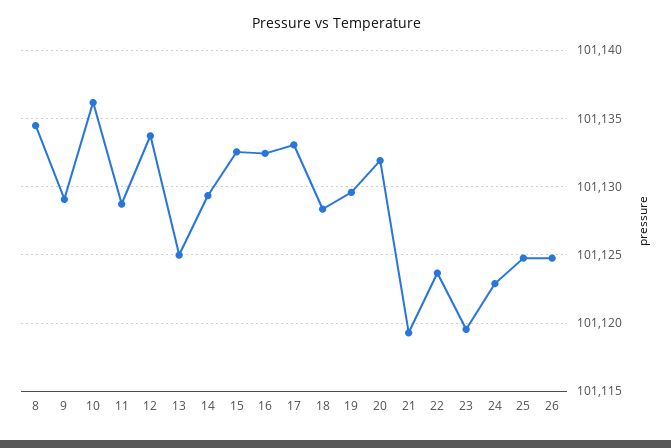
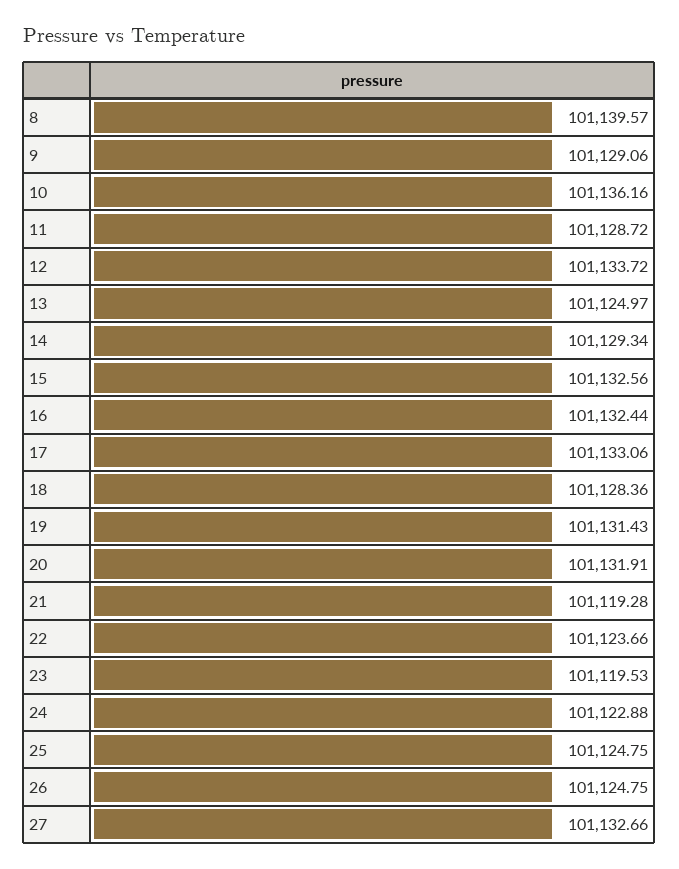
  {
-   "8": 101134.5,
+   "8": 101139.57,
    "9": 101129.06,
    "10": 101136.16,
    "11": 101128.72,
    "12": 101133.72,
    "13": 101124.97,
    "14": 101129.34,
    "15": 101132.56,
    "16": 101132.44,
    "17": 101133.06,
    "18": 101128.36,
-   "19": 101129.5,
+   "19": 101131.43,
    "20": 101131.91,
    "21": 101119.28,
    "22": 101123.66,
    "23": 101119.53,
    "24": 101122.88,
    "25": 101124.75,
-   "26": 101124.75
+   "26": 101124.75,
+   "27": 101132.66
  }

